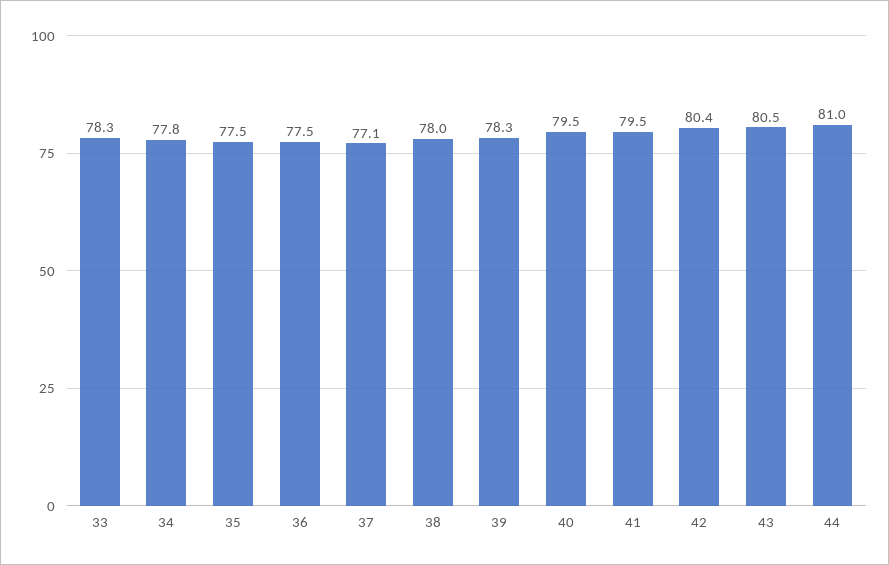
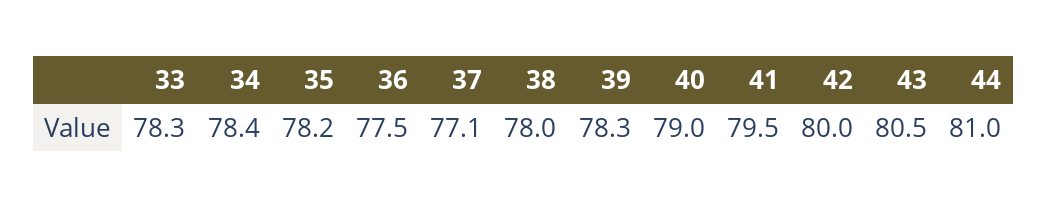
  {
    "33": 78.3,
-   "34": 77.8,
+   "34": 78.4,
-   "35": 77.5,
+   "35": 78.2,
    "36": 77.5,
    "37": 77.1,
    "38": 78,
    "39": 78.3,
-   "40": 79.5,
+   "40": 79,
    "41": 79.5,
-   "42": 80.4,
+   "42": 80,
    "43": 80.5,
    "44": 81
  }

